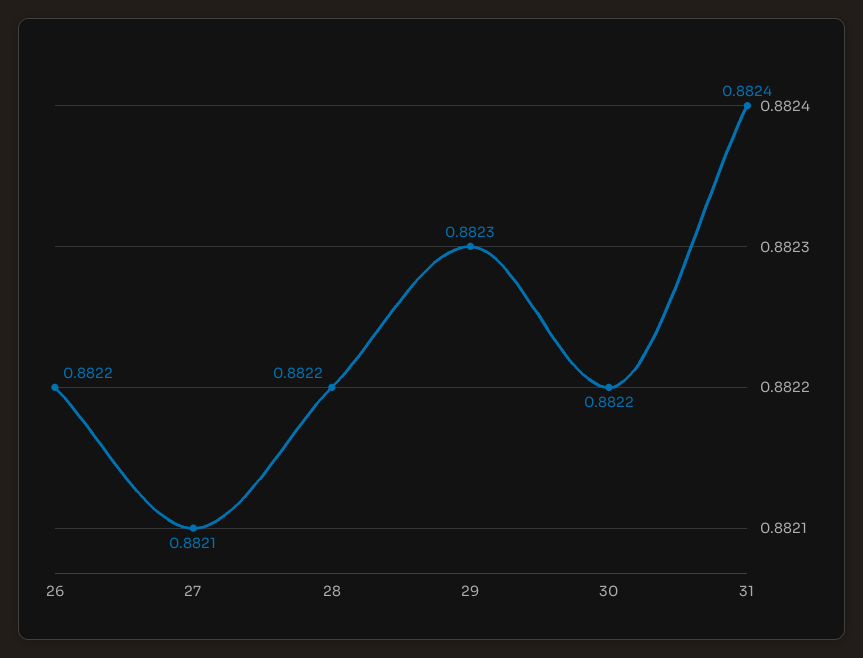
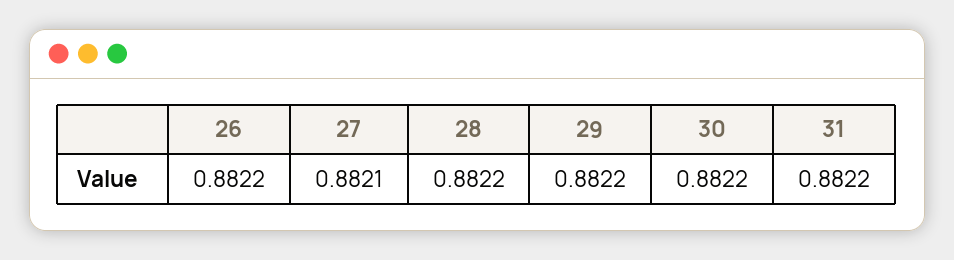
  {
    "26": 0.8822,
    "27": 0.8821,
    "28": 0.8822,
-   "29": 0.8823,
+   "29": 0.8822,
    "30": 0.8822,
-   "31": 0.8824
+   "31": 0.8822
  }

